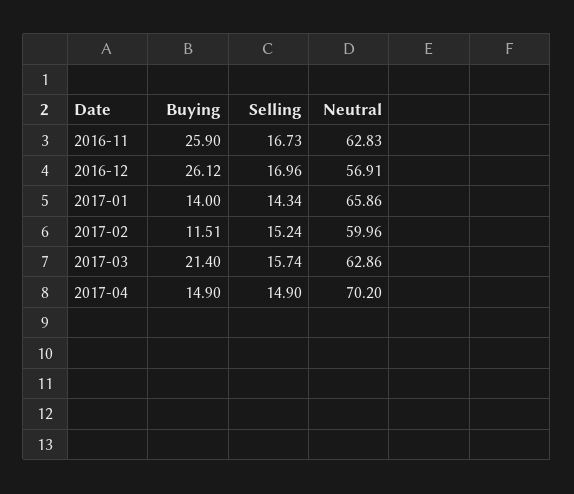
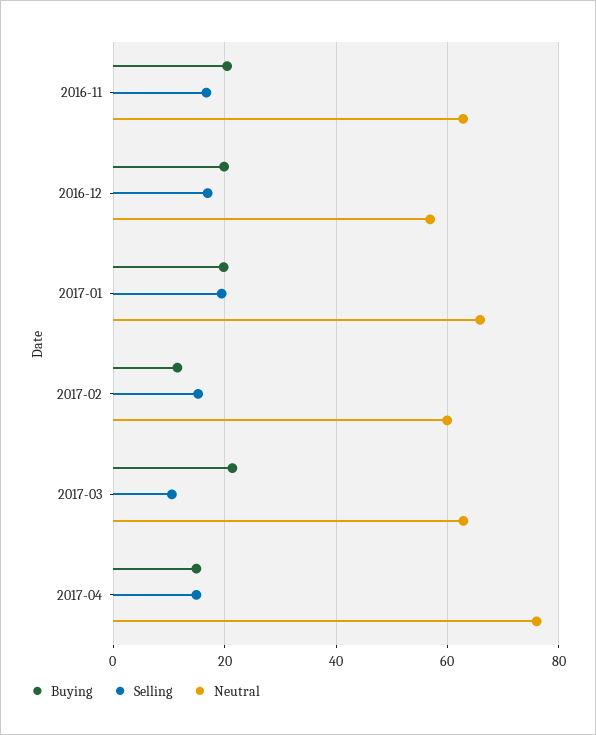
  {
    "Buying": {
-     "2016-11": 25.9,
+     "2016-11": 20,
-     "2016-12": 26.12,
+     "2016-12": 20,
-     "2017-01": 14,
+     "2017-01": 20,
      "2017-02": 11.51,
      "2017-03": 21.4,
      "2017-04": 14.9
    },
    "Selling": {
      "2016-11": 16.73,
      "2016-12": 16.96,
-     "2017-01": 14.34,
+     "2017-01": 20,
      "2017-02": 15.24,
-     "2017-03": 15.74,
+     "2017-03": 10,
      "2017-04": 14.9
    },
    "Neutral": {
      "2016-11": 62.83,
      "2016-12": 56.91,
      "2017-01": 65.86,
      "2017-02": 59.96,
      "2017-03": 62.86,
-     "2017-04": 70.2
+     "2017-04": 76
    }
  }

